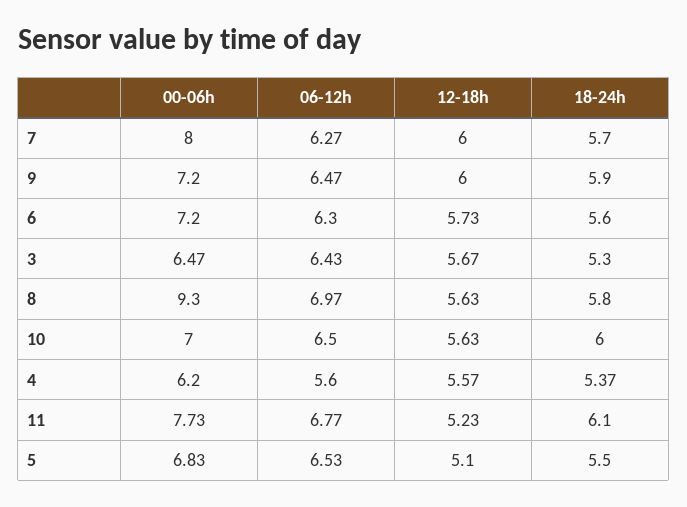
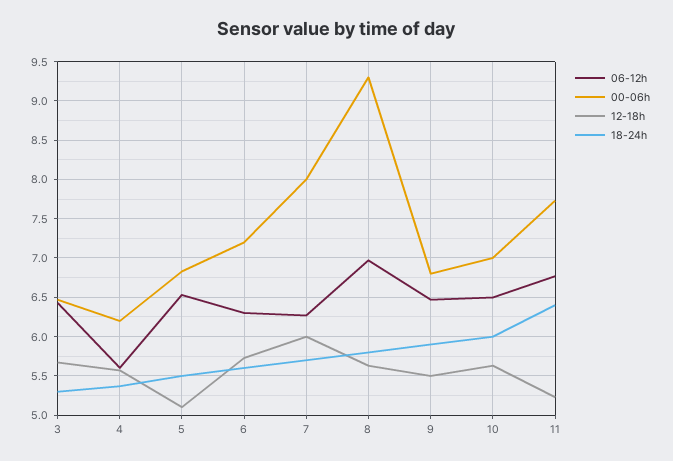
  {
    "00-06h": {
      "7": 8,
-     "9": 7.2,
+     "9": 6.8,
      "6": 7.2,
      "3": 6.47,
      "8": 9.3,
      "10": 7,
      "4": 6.2,
      "11": 7.73,
      "5": 6.83
    },
    "06-12h": {
      "7": 6.27,
      "9": 6.47,
      "6": 6.3,
      "3": 6.43,
      "8": 6.97,
      "10": 6.5,
      "4": 5.6,
      "11": 6.77,
      "5": 6.53
    },
    "12-18h": {
      "7": 6,
-     "9": 6,
+     "9": 5.5,
      "6": 5.73,
      "3": 5.67,
      "8": 5.63,
      "10": 5.63,
      "4": 5.57,
      "11": 5.23,
      "5": 5.1
    },
    "18-24h": {
      "7": 5.7,
      "9": 5.9,
      "6": 5.6,
      "3": 5.3,
      "8": 5.8,
      "10": 6,
      "4": 5.37,
-     "11": 6.1,
+     "11": 6.4,
      "5": 5.5
    }
  }

